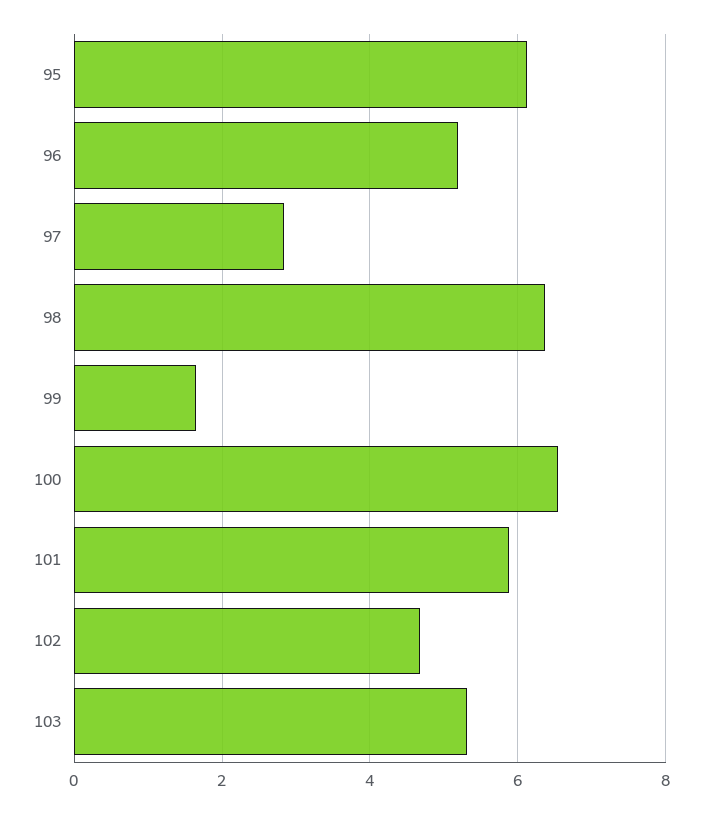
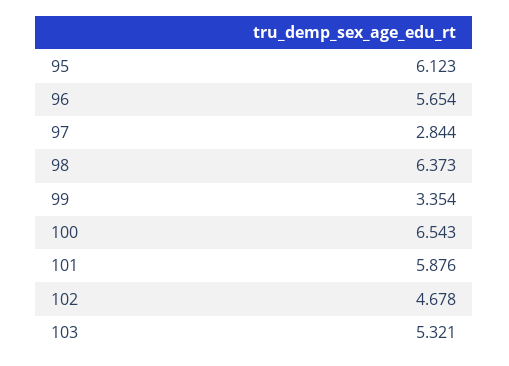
  {
    "95": 6.123,
-   "96": 5.2,
+   "96": 5.654,
    "97": 2.844,
    "98": 6.373,
-   "99": 1.6,
+   "99": 3.354,
    "100": 6.543,
    "101": 5.876,
    "102": 4.678,
    "103": 5.321
  }

